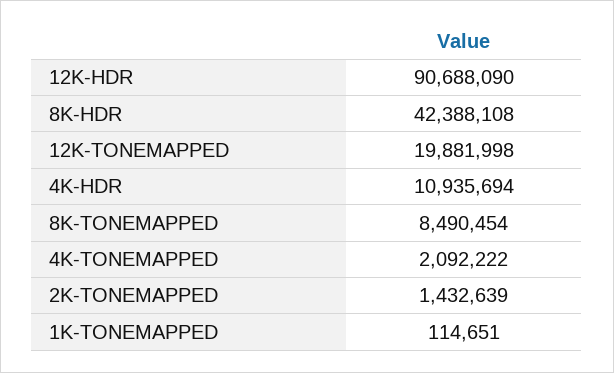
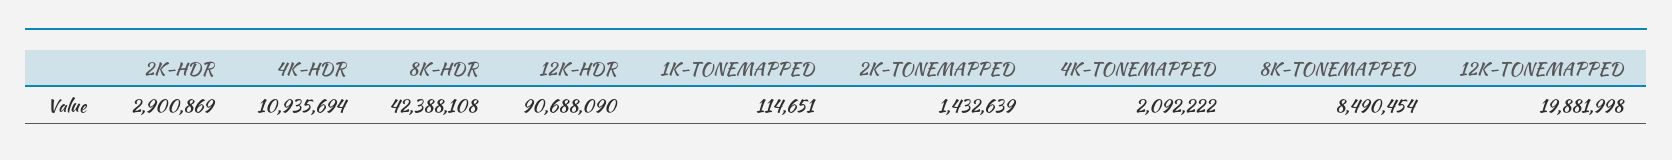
  {
    "12K-HDR": 90688090,
    "8K-HDR": 42388108,
    "12K-TONEMAPPED": 19881998,
    "4K-HDR": 10935694,
    "8K-TONEMAPPED": 8490454,
    "4K-TONEMAPPED": 2092222,
    "2K-TONEMAPPED": 1432639,
-   "1K-TONEMAPPED": 114651
+   "1K-TONEMAPPED": 114651,
+   "2K-HDR": 2900869
  }

